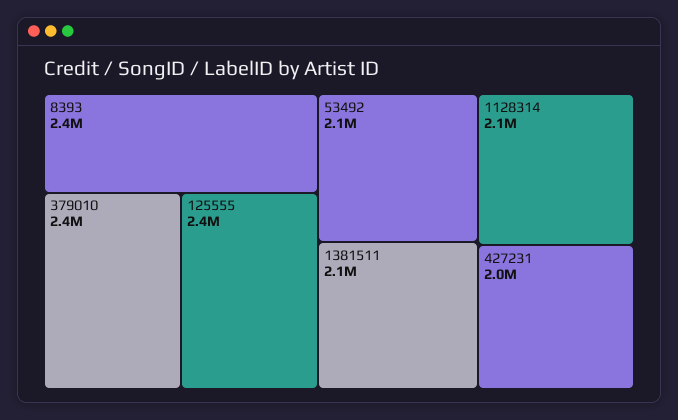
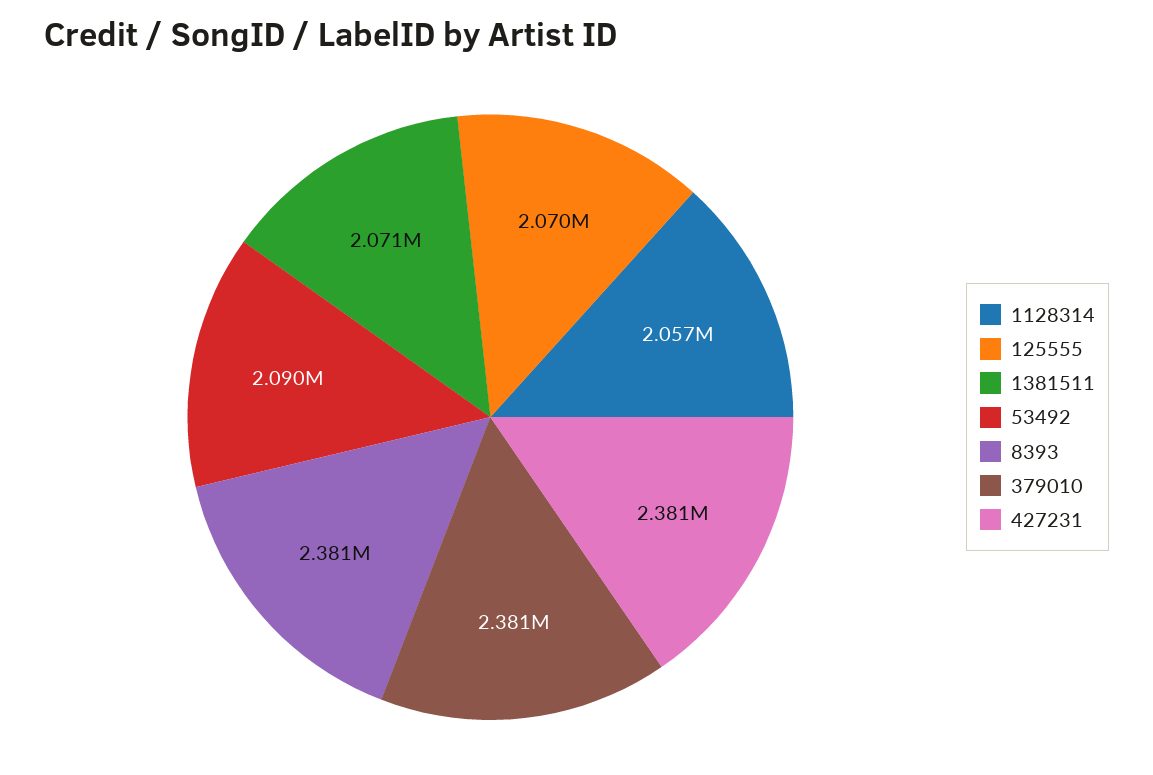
  {
    "8393": 2381000,
    "379010": 2381000,
-   "125555": 2400000,
+   "125555": 2070000,
    "53492": 2090000,
    "1381511": 2071000,
    "1128314": 2057000,
-   "427231": 2000000
+   "427231": 2381000
  }

